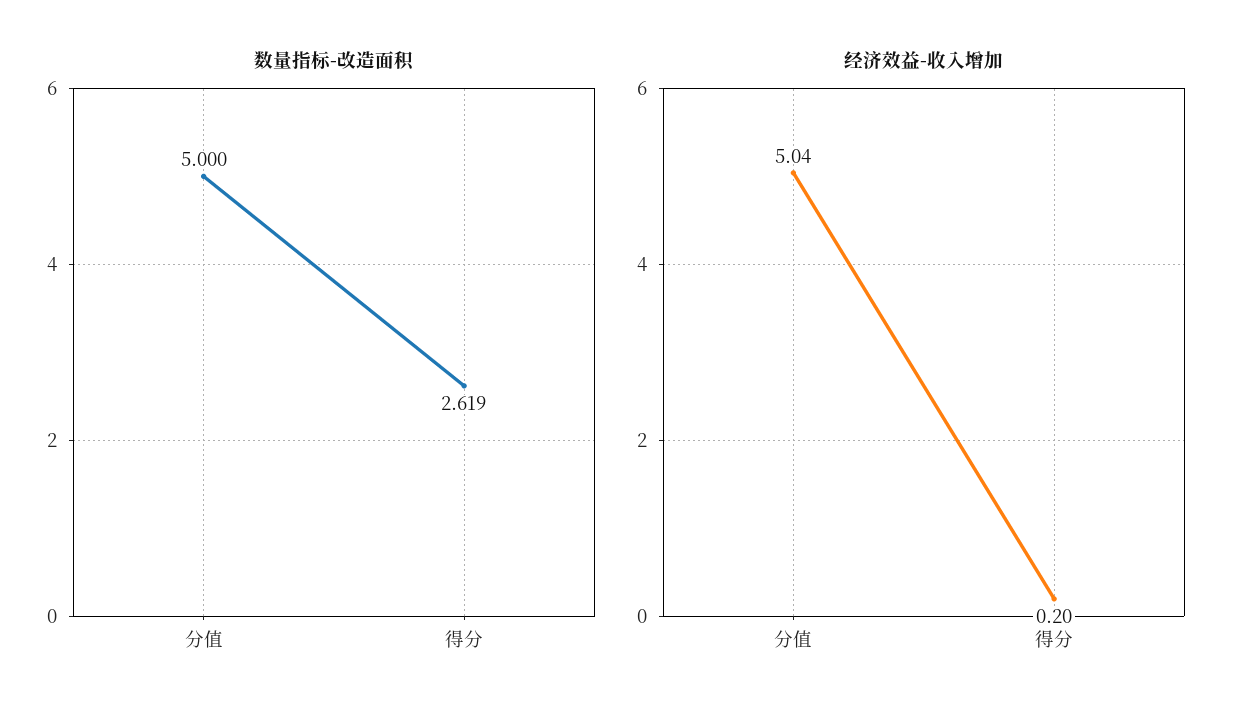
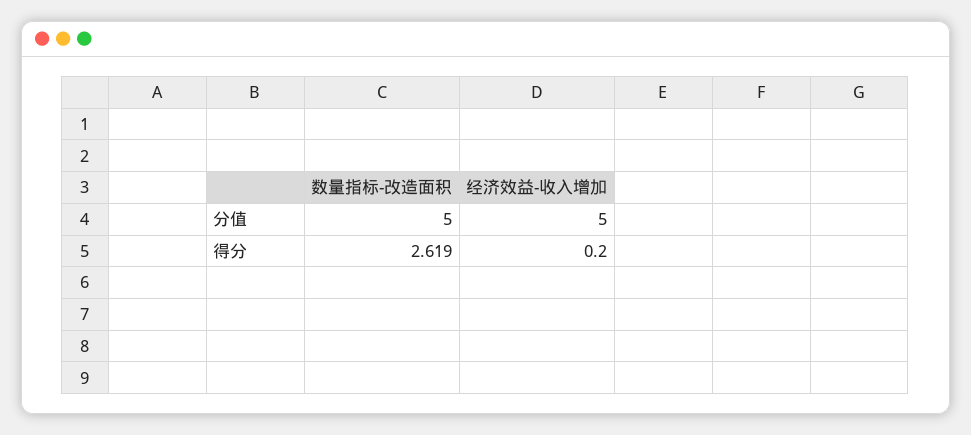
  {
    "数量指标-改造面积": {
      "分值": 5,
      "得分": 2.619
    },
    "经济效益-收入增加": {
-     "分值": 5.04,
+     "分值": 5,
      "得分": 0.2
    }
  }

